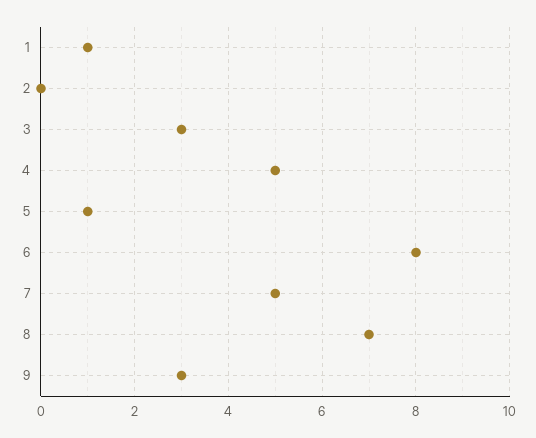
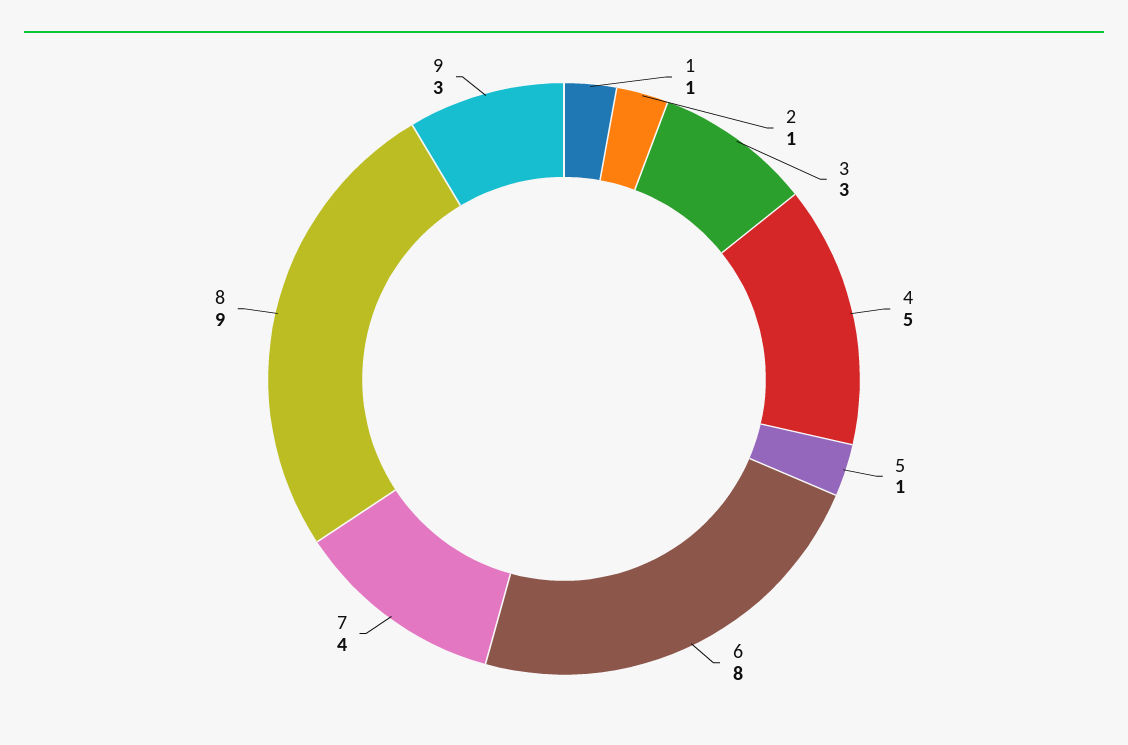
  {
    "1": 1,
-   "2": 0,
+   "2": 1,
    "3": 3,
    "4": 5,
    "5": 1,
    "6": 8,
-   "7": 5,
+   "7": 4,
-   "8": 7,
+   "8": 9,
    "9": 3
  }

